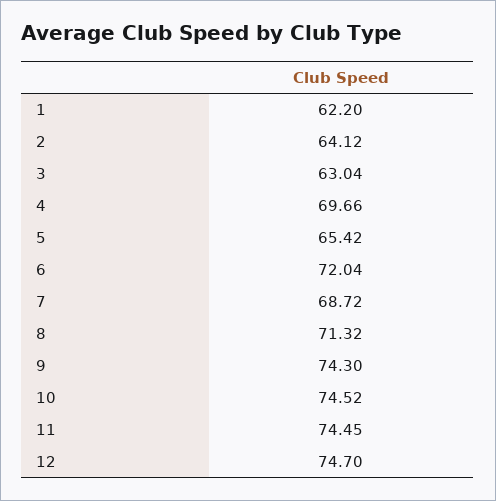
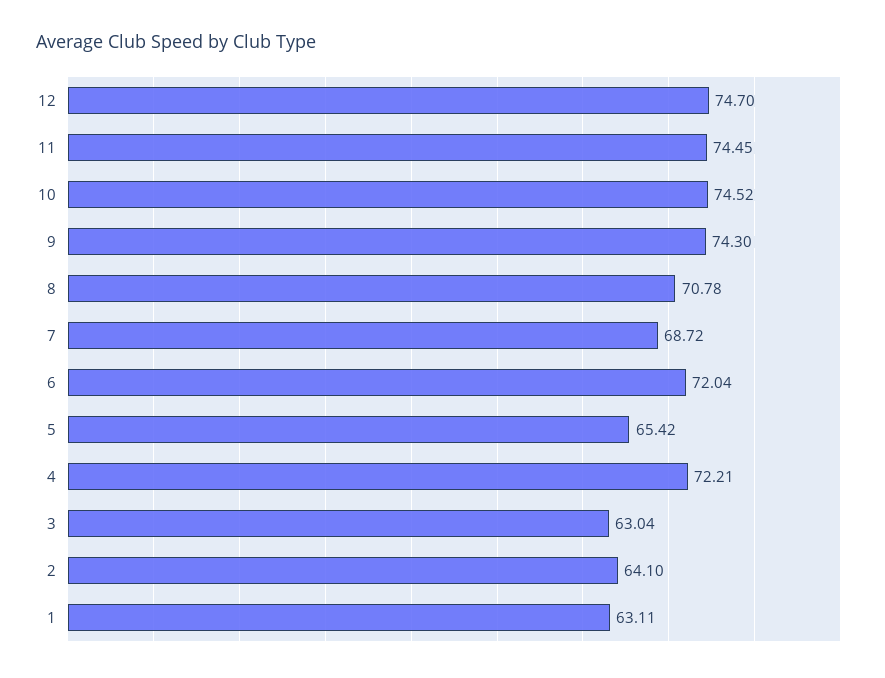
  {
-   "1": 62.2,
+   "1": 63.11,
-   "2": 64.12,
+   "2": 64.1,
    "3": 63.04,
-   "4": 69.66,
+   "4": 72.21,
    "5": 65.42,
    "6": 72.04,
    "7": 68.72,
-   "8": 71.32,
+   "8": 70.78,
    "9": 74.3,
    "10": 74.52,
    "11": 74.45,
    "12": 74.7
  }

